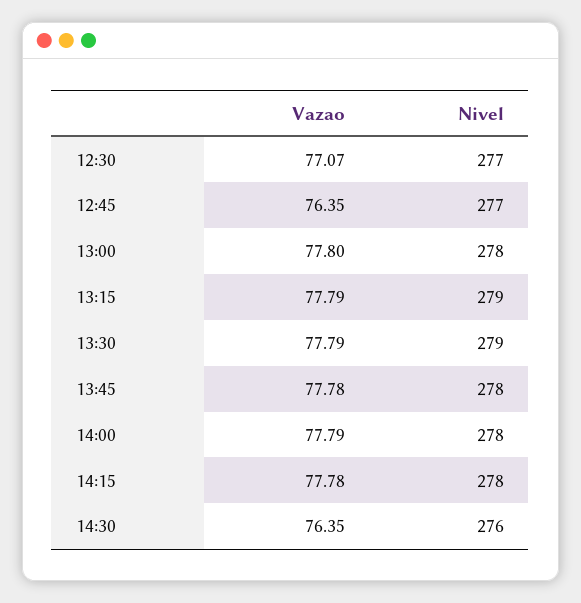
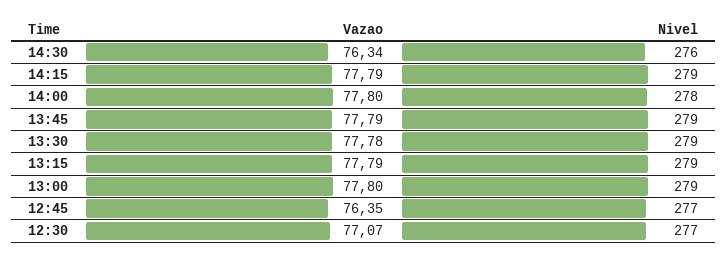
  {
    "Vazao": {
      "12:30": 77.07,
      "12:45": 76.35,
      "13:00": 77.8,
      "13:15": 77.79,
-     "13:30": 77.79,
+     "13:30": 77.78,
-     "13:45": 77.78,
+     "13:45": 77.79,
-     "14:00": 77.79,
+     "14:00": 77.8,
-     "14:15": 77.78,
+     "14:15": 77.79,
-     "14:30": 76.35
+     "14:30": 76.34
    },
    "Nivel": {
      "12:30": 277,
      "12:45": 277,
-     "13:00": 278,
+     "13:00": 279,
      "13:15": 279,
      "13:30": 279,
-     "13:45": 278,
+     "13:45": 279,
      "14:00": 278,
-     "14:15": 278,
+     "14:15": 279,
      "14:30": 276
    }
  }

